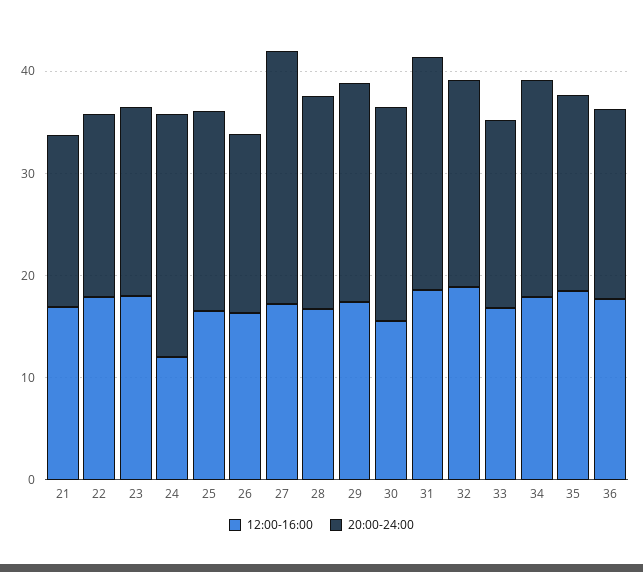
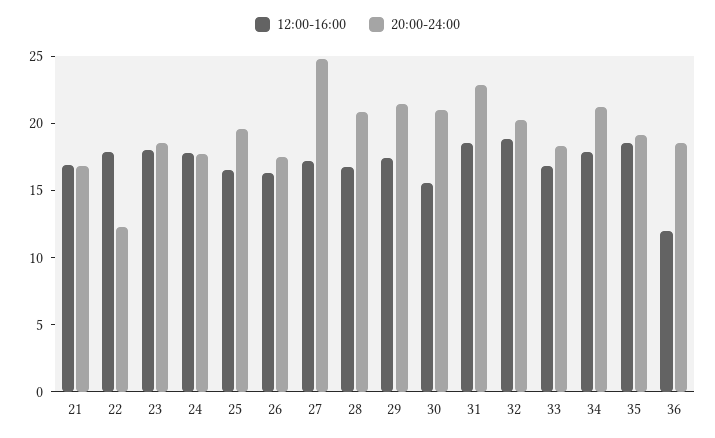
  {
    "12:00-16:00": {
      "21": 17,
      "22": 18,
      "23": 18,
-     "24": 12,
+     "24": 18,
      "25": 17,
      "26": 16,
      "27": 17,
      "28": 17,
      "29": 17,
      "30": 16,
      "31": 19,
      "32": 19,
      "33": 17,
      "34": 18,
      "35": 19,
-     "36": 18
+     "36": 12
    },
    "20:00-24:00": {
      "21": 17,
-     "22": 18,
+     "22": 12,
      "23": 19,
-     "24": 24,
+     "24": 18,
      "25": 20,
      "26": 18,
      "27": 25,
      "28": 21,
      "29": 21,
      "30": 21,
      "31": 23,
      "32": 20,
      "33": 18,
      "34": 21,
      "35": 19,
      "36": 19
    }
  }

